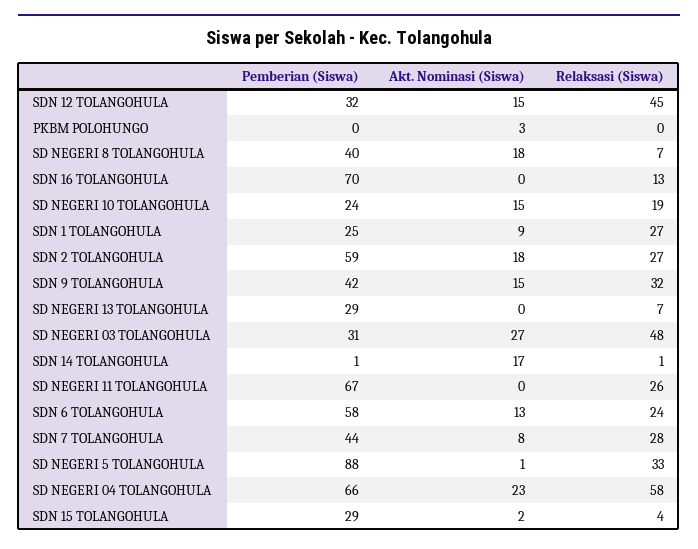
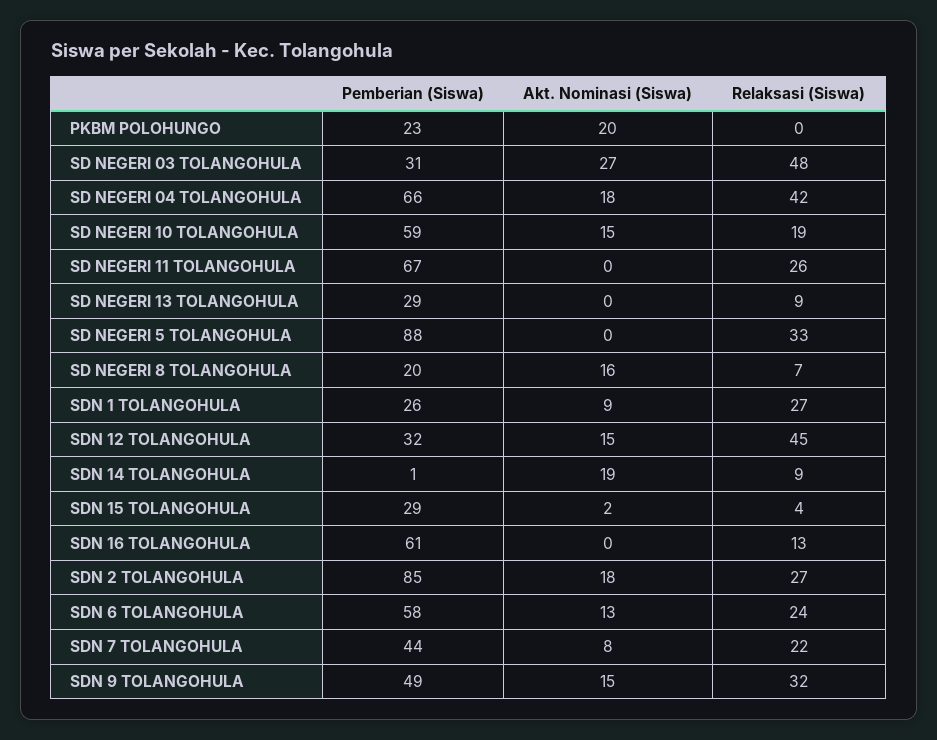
  {
    "Pemberian (Siswa)": {
      "SDN 12 TOLANGOHULA": 32,
-     "PKBM POLOHUNGO": 0,
+     "PKBM POLOHUNGO": 23,
-     "SD NEGERI 8 TOLANGOHULA": 40,
+     "SD NEGERI 8 TOLANGOHULA": 20,
-     "SDN 16 TOLANGOHULA": 70,
+     "SDN 16 TOLANGOHULA": 61,
-     "SD NEGERI 10 TOLANGOHULA": 24,
+     "SD NEGERI 10 TOLANGOHULA": 59,
-     "SDN 1 TOLANGOHULA": 25,
+     "SDN 1 TOLANGOHULA": 26,
-     "SDN 2 TOLANGOHULA": 59,
+     "SDN 2 TOLANGOHULA": 85,
-     "SDN 9 TOLANGOHULA": 42,
+     "SDN 9 TOLANGOHULA": 49,
      "SD NEGERI 13 TOLANGOHULA": 29,
      "SD NEGERI 03 TOLANGOHULA": 31,
      "SDN 14 TOLANGOHULA": 1,
      "SD NEGERI 11 TOLANGOHULA": 67,
      "SDN 6 TOLANGOHULA": 58,
      "SDN 7 TOLANGOHULA": 44,
      "SD NEGERI 5 TOLANGOHULA": 88,
      "SD NEGERI 04 TOLANGOHULA": 66,
      "SDN 15 TOLANGOHULA": 29
    },
    "Akt. Nominasi (Siswa)": {
      "SDN 12 TOLANGOHULA": 15,
-     "PKBM POLOHUNGO": 3,
+     "PKBM POLOHUNGO": 20,
-     "SD NEGERI 8 TOLANGOHULA": 18,
+     "SD NEGERI 8 TOLANGOHULA": 16,
      "SDN 16 TOLANGOHULA": 0,
      "SD NEGERI 10 TOLANGOHULA": 15,
      "SDN 1 TOLANGOHULA": 9,
      "SDN 2 TOLANGOHULA": 18,
      "SDN 9 TOLANGOHULA": 15,
      "SD NEGERI 13 TOLANGOHULA": 0,
      "SD NEGERI 03 TOLANGOHULA": 27,
-     "SDN 14 TOLANGOHULA": 17,
+     "SDN 14 TOLANGOHULA": 19,
      "SD NEGERI 11 TOLANGOHULA": 0,
      "SDN 6 TOLANGOHULA": 13,
      "SDN 7 TOLANGOHULA": 8,
-     "SD NEGERI 5 TOLANGOHULA": 1,
+     "SD NEGERI 5 TOLANGOHULA": 0,
-     "SD NEGERI 04 TOLANGOHULA": 23,
+     "SD NEGERI 04 TOLANGOHULA": 18,
      "SDN 15 TOLANGOHULA": 2
    },
    "Relaksasi (Siswa)": {
      "SDN 12 TOLANGOHULA": 45,
      "PKBM POLOHUNGO": 0,
      "SD NEGERI 8 TOLANGOHULA": 7,
      "SDN 16 TOLANGOHULA": 13,
      "SD NEGERI 10 TOLANGOHULA": 19,
      "SDN 1 TOLANGOHULA": 27,
      "SDN 2 TOLANGOHULA": 27,
      "SDN 9 TOLANGOHULA": 32,
-     "SD NEGERI 13 TOLANGOHULA": 7,
+     "SD NEGERI 13 TOLANGOHULA": 9,
      "SD NEGERI 03 TOLANGOHULA": 48,
-     "SDN 14 TOLANGOHULA": 1,
+     "SDN 14 TOLANGOHULA": 9,
      "SD NEGERI 11 TOLANGOHULA": 26,
      "SDN 6 TOLANGOHULA": 24,
-     "SDN 7 TOLANGOHULA": 28,
+     "SDN 7 TOLANGOHULA": 22,
      "SD NEGERI 5 TOLANGOHULA": 33,
-     "SD NEGERI 04 TOLANGOHULA": 58,
+     "SD NEGERI 04 TOLANGOHULA": 42,
      "SDN 15 TOLANGOHULA": 4
    }
  }

